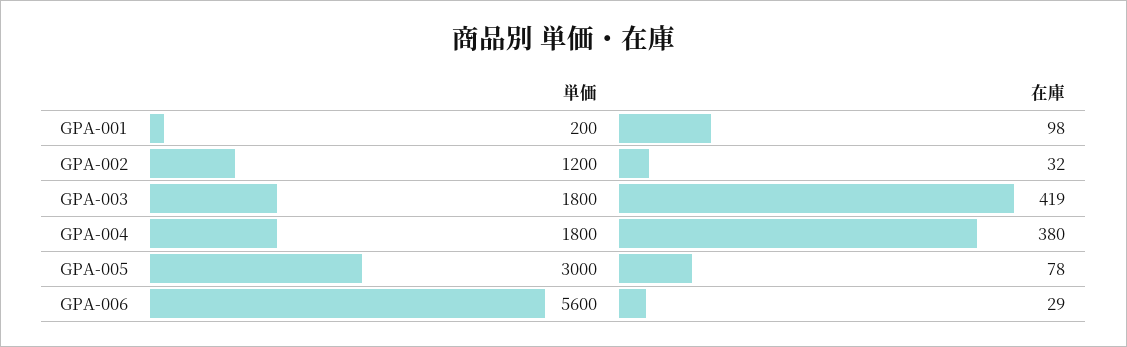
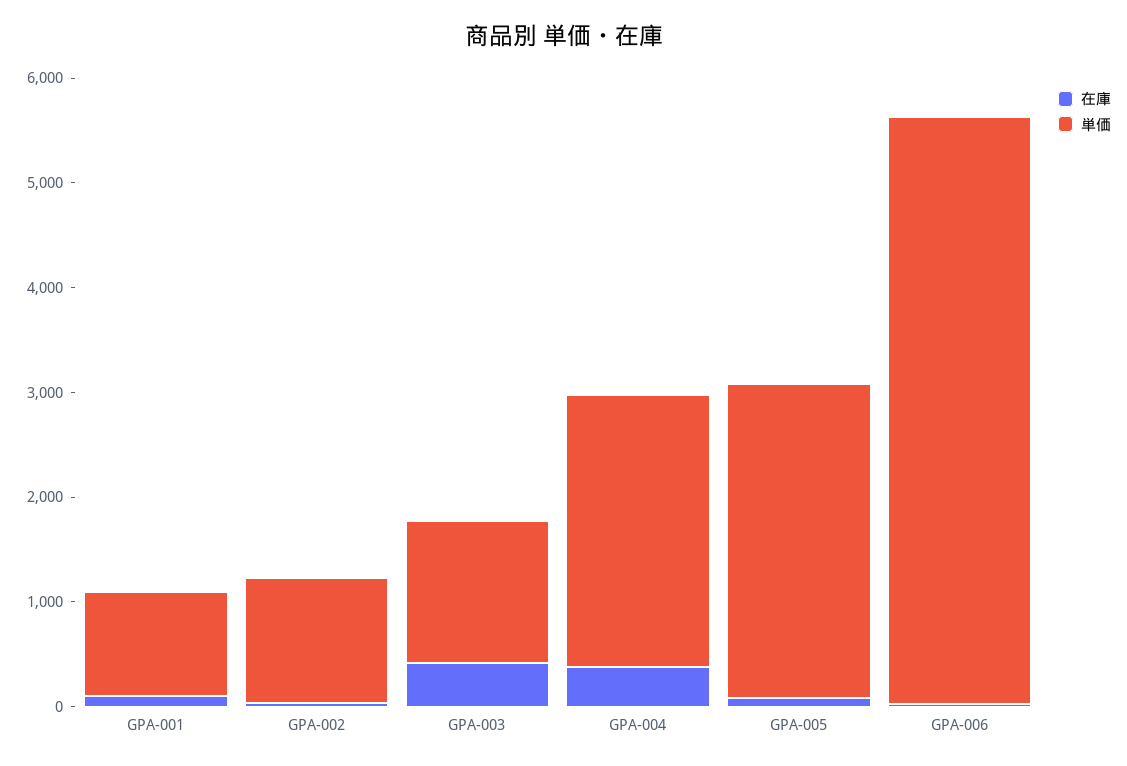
  {
    "単価": {
-     "GPA-001": 200,
+     "GPA-001": 1000,
      "GPA-002": 1200,
-     "GPA-003": 1800,
+     "GPA-003": 1400,
-     "GPA-004": 1800,
+     "GPA-004": 2600,
      "GPA-005": 3000,
      "GPA-006": 5600
    },
    "在庫": {
      "GPA-001": 98,
      "GPA-002": 32,
      "GPA-003": 419,
      "GPA-004": 380,
      "GPA-005": 78,
      "GPA-006": 29
    }
  }

